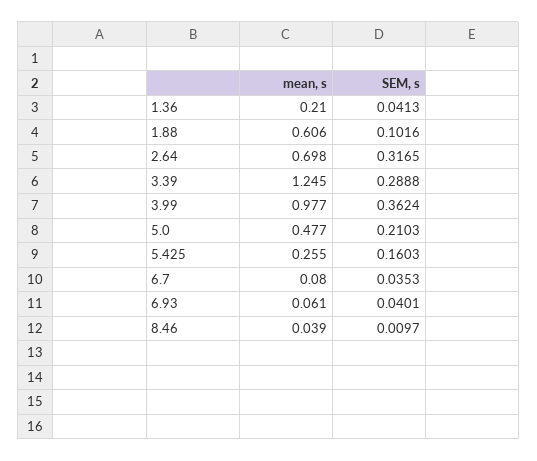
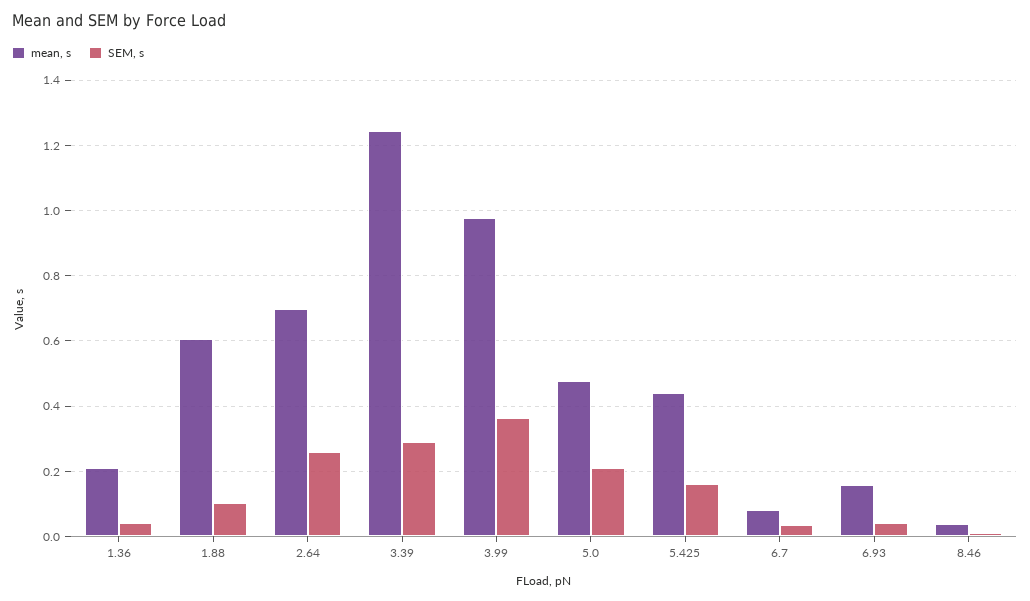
  {
    "mean, s": {
      "1.36": 0.21,
      "1.88": 0.606,
      "2.64": 0.698,
      "3.39": 1.245,
      "3.99": 0.977,
      "5.0": 0.477,
-     "5.425": 0.255,
+     "5.425": 0.44,
      "6.7": 0.08,
-     "6.93": 0.061,
+     "6.93": 0.16,
      "8.46": 0.039
    },
    "SEM, s": {
      "1.36": 0.0413,
      "1.88": 0.1016,
-     "2.64": 0.3165,
+     "2.64": 0.26,
      "3.39": 0.2888,
      "3.99": 0.3624,
      "5.0": 0.2103,
      "5.425": 0.1603,
      "6.7": 0.0353,
      "6.93": 0.0401,
      "8.46": 0.0097
    }
  }

